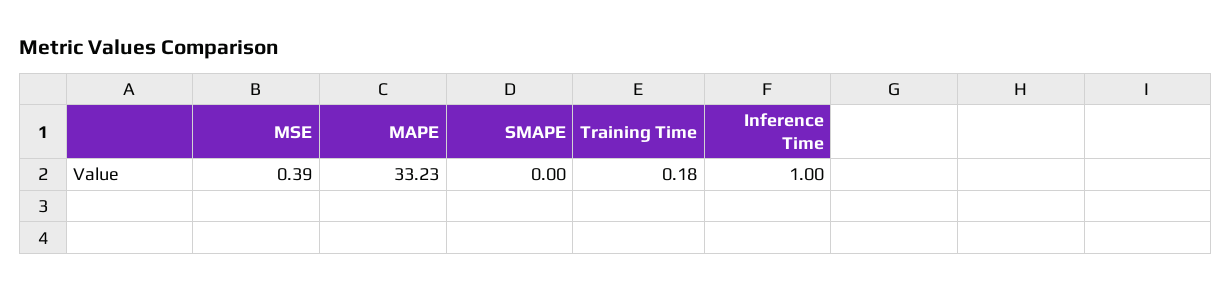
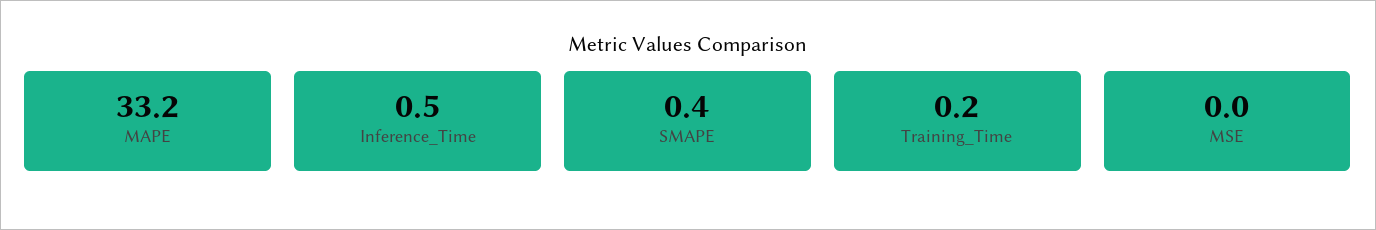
  {
-   "MSE": 0.39,
+   "MSE": 0,
    "MAPE": 33.23,
-   "SMAPE": 0,
+   "SMAPE": 0.4,
    "Training Time": 0.18,
-   "Inference Time": 1
+   "Inference Time": 0.5
  }

